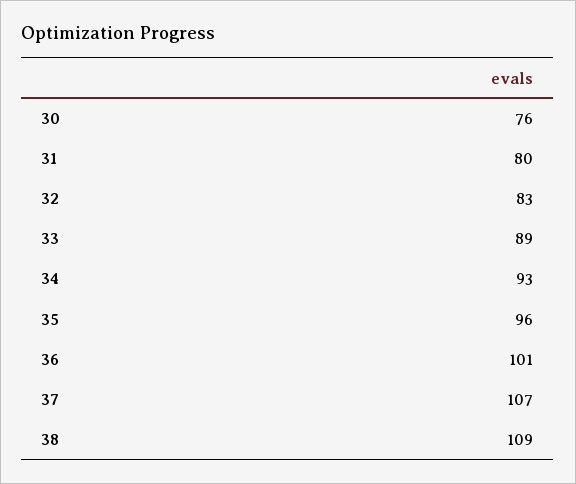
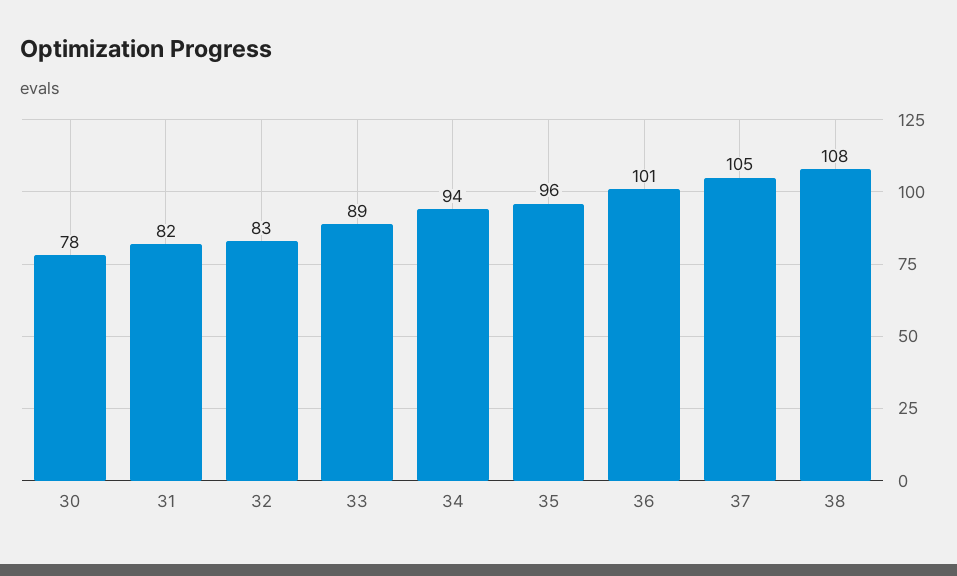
  {
-   "30": 76,
+   "30": 78,
-   "31": 80,
+   "31": 82,
    "32": 83,
    "33": 89,
-   "34": 93,
+   "34": 94,
    "35": 96,
    "36": 101,
-   "37": 107,
+   "37": 105,
-   "38": 109
+   "38": 108
  }

